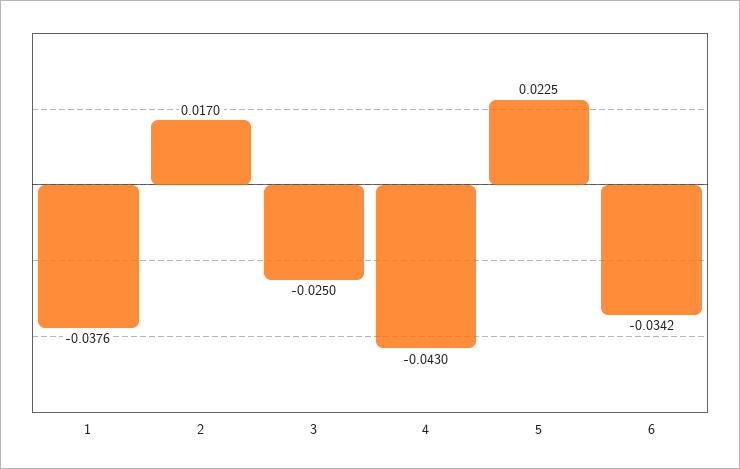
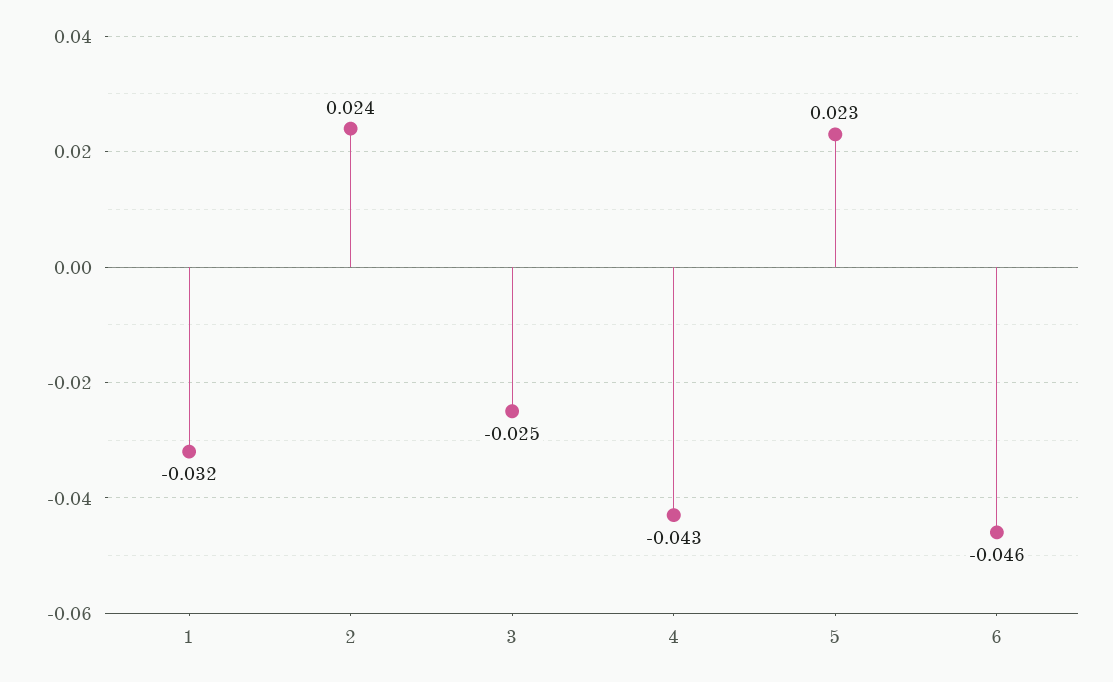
  {
-   "1": -0.0376,
+   "1": -0.032,
-   "2": 0.017,
+   "2": 0.024,
    "3": -0.025,
    "4": -0.043,
    "5": 0.0225,
-   "6": -0.0342
+   "6": -0.046
  }

